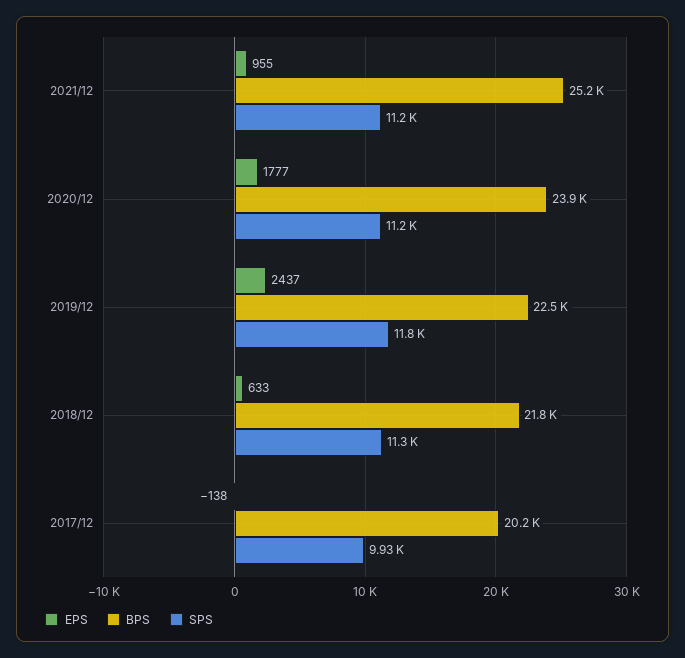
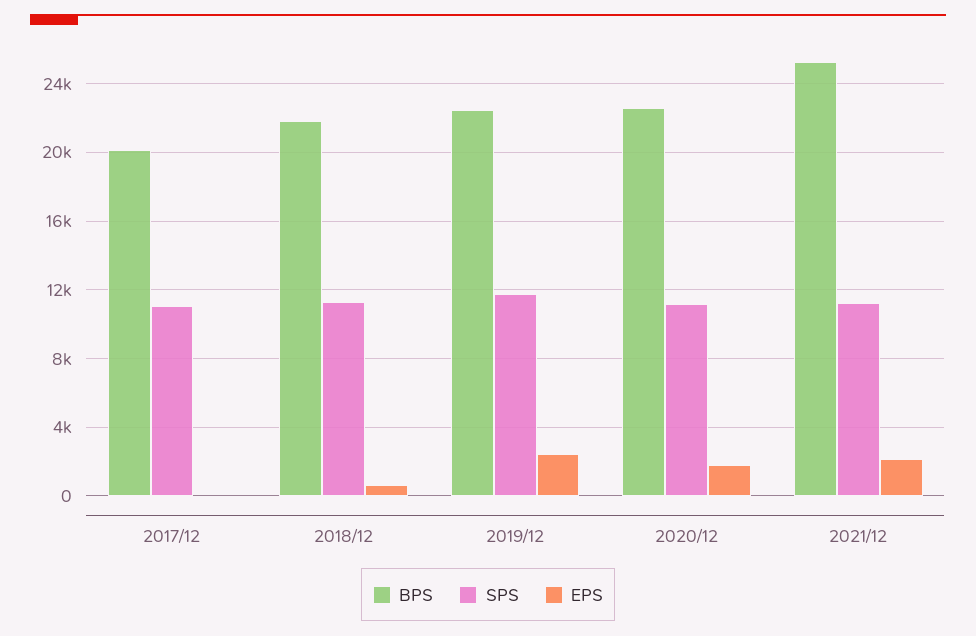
  {
    "EPS": {
-     "2021/12": 955,
+     "2021/12": 2000,
      "2020/12": 1777,
      "2019/12": 2437,
      "2018/12": 633,
      "2017/12": -138
    },
    "BPS": {
      "2021/12": 25200,
-     "2020/12": 23900,
+     "2020/12": 22500,
      "2019/12": 22500,
      "2018/12": 21800,
      "2017/12": 20200
    },
    "SPS": {
      "2021/12": 11200,
      "2020/12": 11200,
      "2019/12": 11800,
      "2018/12": 11300,
-     "2017/12": 9930
+     "2017/12": 11000
    }
  }

